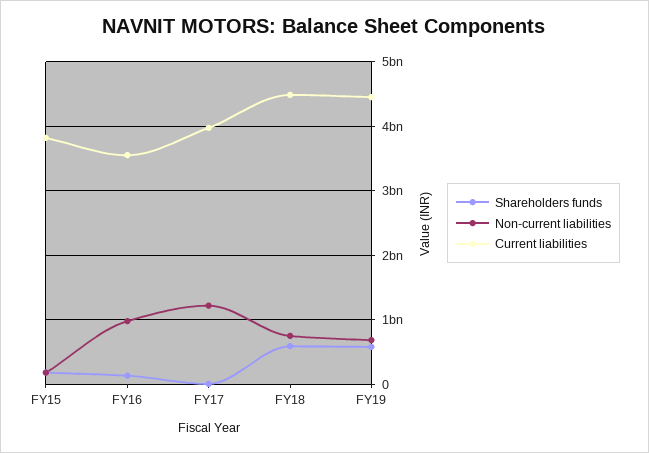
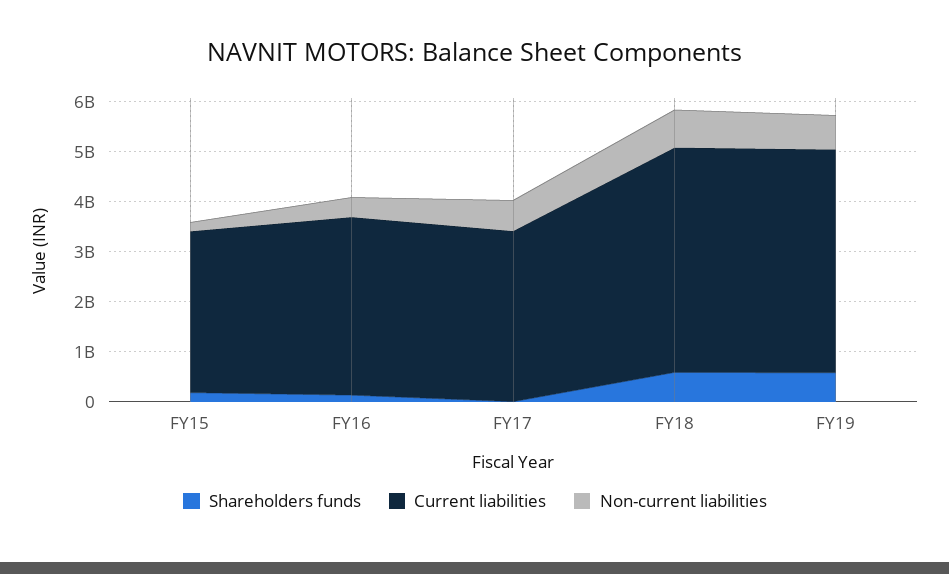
  {
    "Shareholders funds": {
      "FY15": 200000000,
      "FY16": 100000000,
      "FY17": 0,
      "FY18": 600000000,
      "FY19": 600000000
    },
    "Non-current liabilities": {
      "FY15": 200000000,
-     "FY16": 1000000000,
+     "FY16": 400000000,
-     "FY17": 1200000000,
+     "FY17": 600000000,
      "FY18": 800000000,
      "FY19": 700000000
    },
    "Current liabilities": {
-     "FY15": 3800000000,
+     "FY15": 3200000000,
      "FY16": 3600000000,
-     "FY17": 4000000000,
+     "FY17": 3400000000,
      "FY18": 4500000000,
      "FY19": 4500000000
    }
  }

